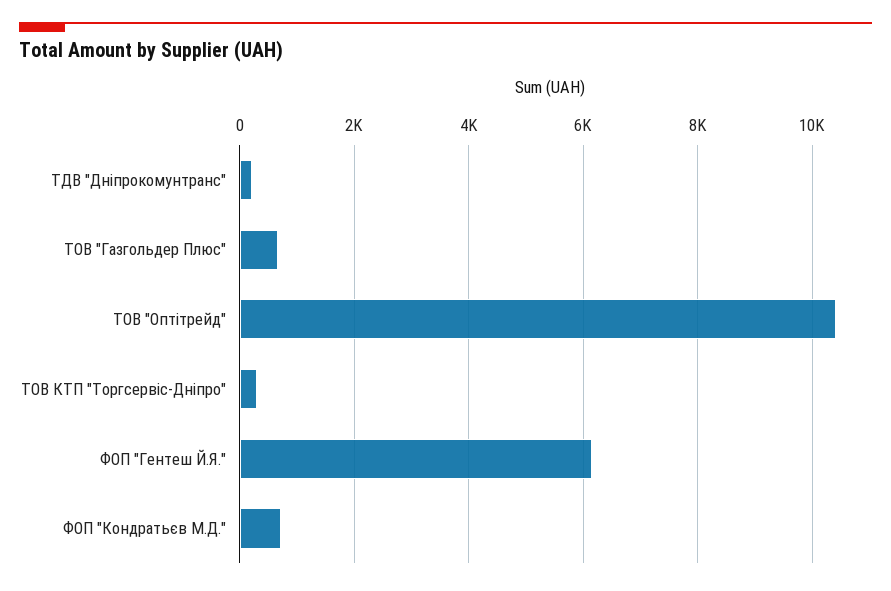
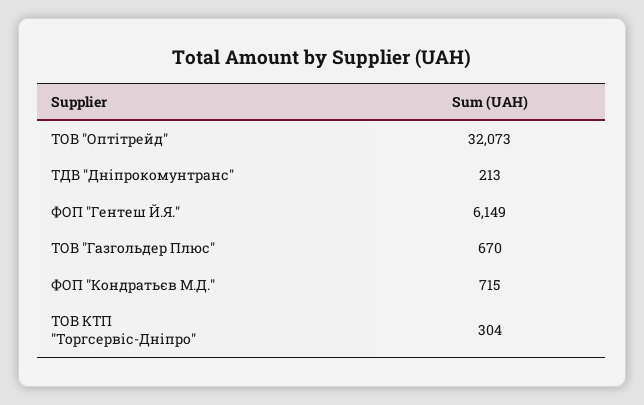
  {
    "ТДВ \"Дніпрокомунтранс\"": 213,
    "ТОВ \"Газгольдер Плюс\"": 670,
-   "ТОВ \"Оптітрейд\"": 10400,
+   "ТОВ \"Оптітрейд\"": 32073,
    "ТОВ КТП \"Торгсервіс-Дніпро\"": 304,
    "ФОП \"Гентеш Й.Я.\"": 6149,
    "ФОП \"Кондратьєв М.Д.\"": 715
  }

